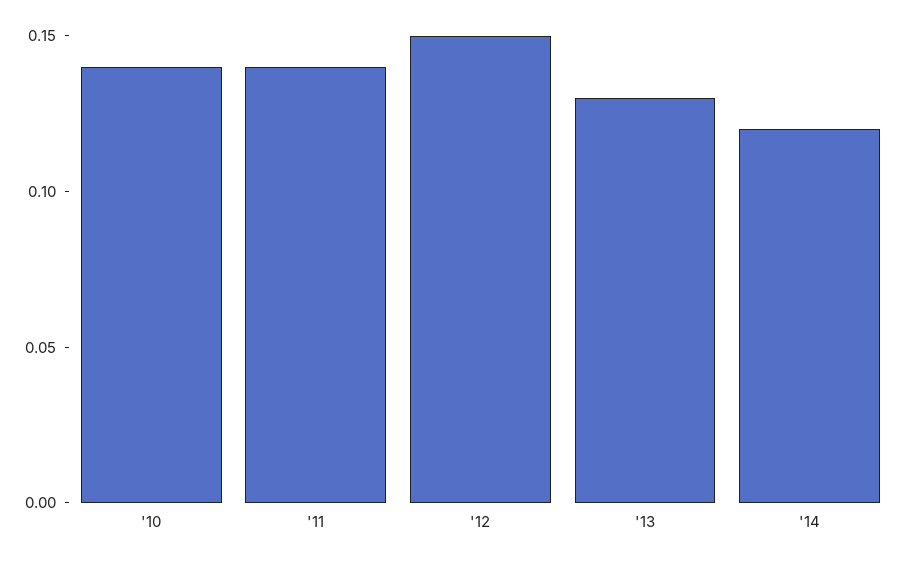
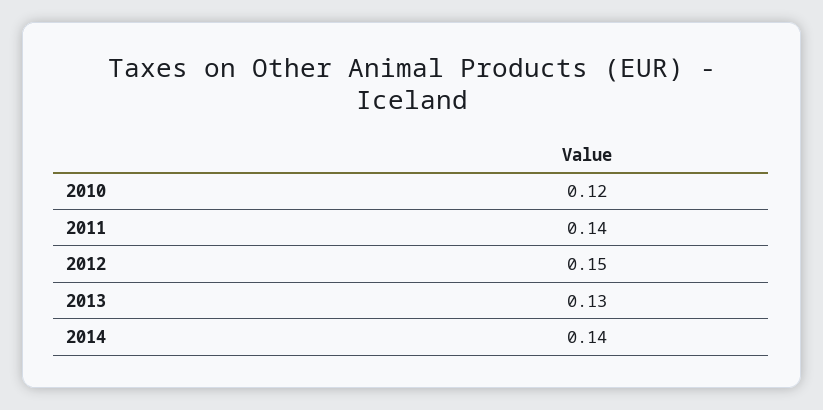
  {
-   "'10": 0.14,
+   "'10": 0.12,
    "'11": 0.14,
    "'12": 0.15,
    "'13": 0.13,
-   "'14": 0.12
+   "'14": 0.14
  }

